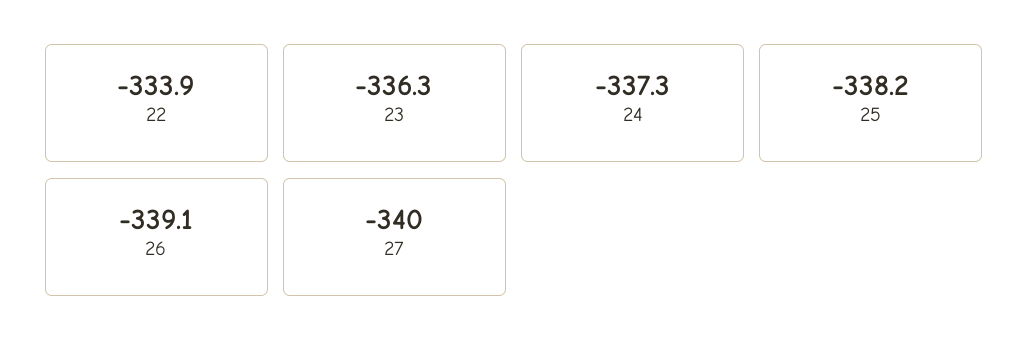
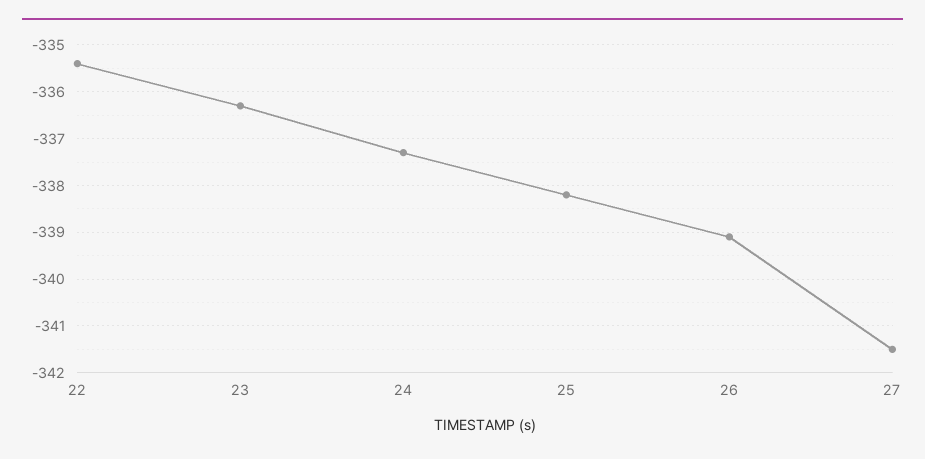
  {
-   "22": -333.9,
+   "22": -335.5,
    "23": -336.3,
    "24": -337.3,
    "25": -338.2,
    "26": -339.1,
-   "27": -340
+   "27": -341.5
  }

